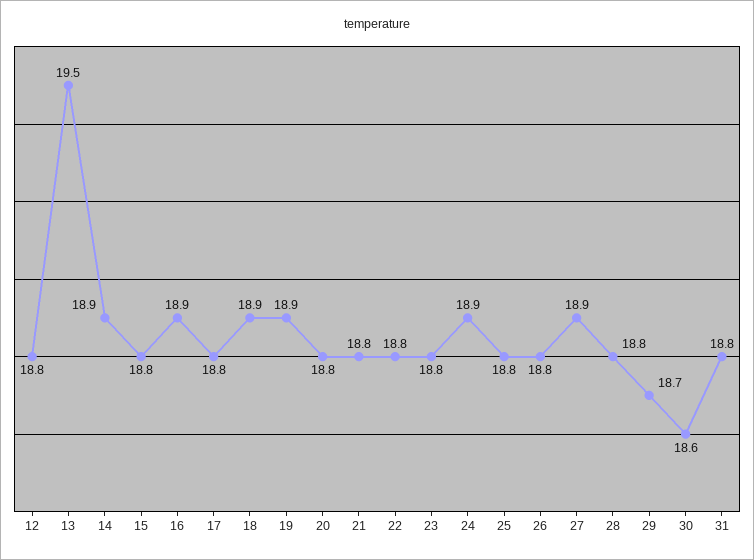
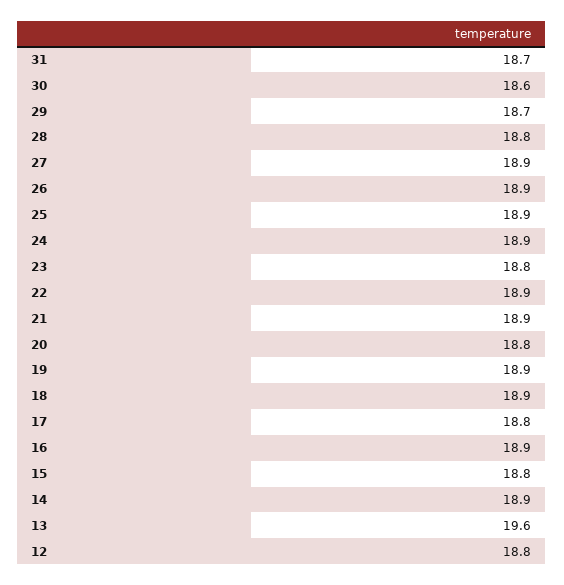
  {
    "12": 18.8,
-   "13": 19.5,
+   "13": 19.6,
    "14": 18.9,
    "15": 18.8,
    "16": 18.9,
    "17": 18.8,
    "18": 18.9,
    "19": 18.9,
    "20": 18.8,
-   "21": 18.8,
+   "21": 18.9,
-   "22": 18.8,
+   "22": 18.9,
    "23": 18.8,
    "24": 18.9,
-   "25": 18.8,
+   "25": 18.9,
-   "26": 18.8,
+   "26": 18.9,
    "27": 18.9,
    "28": 18.8,
    "29": 18.7,
    "30": 18.6,
-   "31": 18.8
+   "31": 18.7
  }

